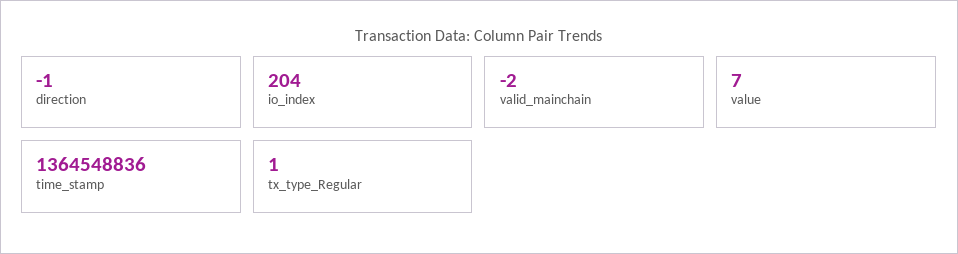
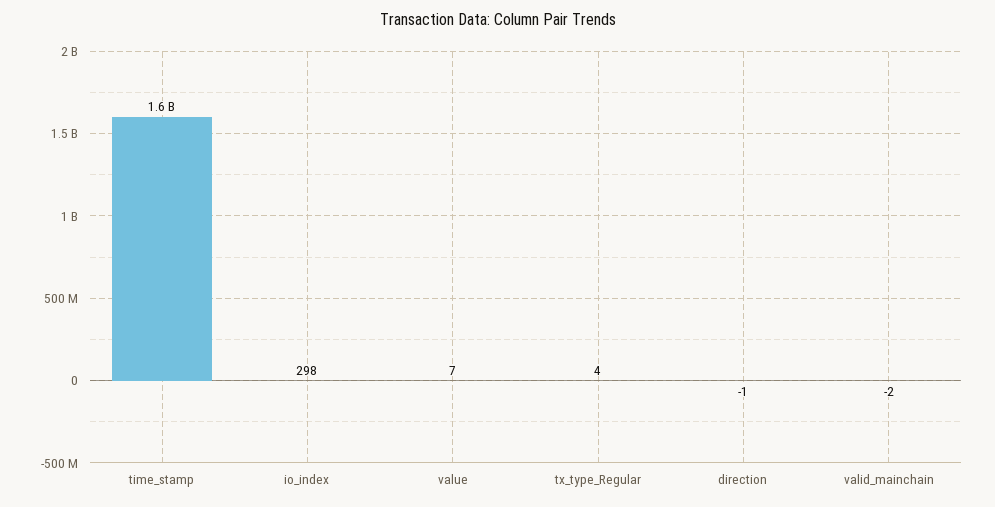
  {
    "direction": -1,
-   "io_index": 204,
+   "io_index": 298,
    "valid_mainchain": -2,
    "value": 7,
-   "time_stamp": 1364548836,
+   "time_stamp": 1600000000,
-   "tx_type_Regular": 1
+   "tx_type_Regular": 4
  }

